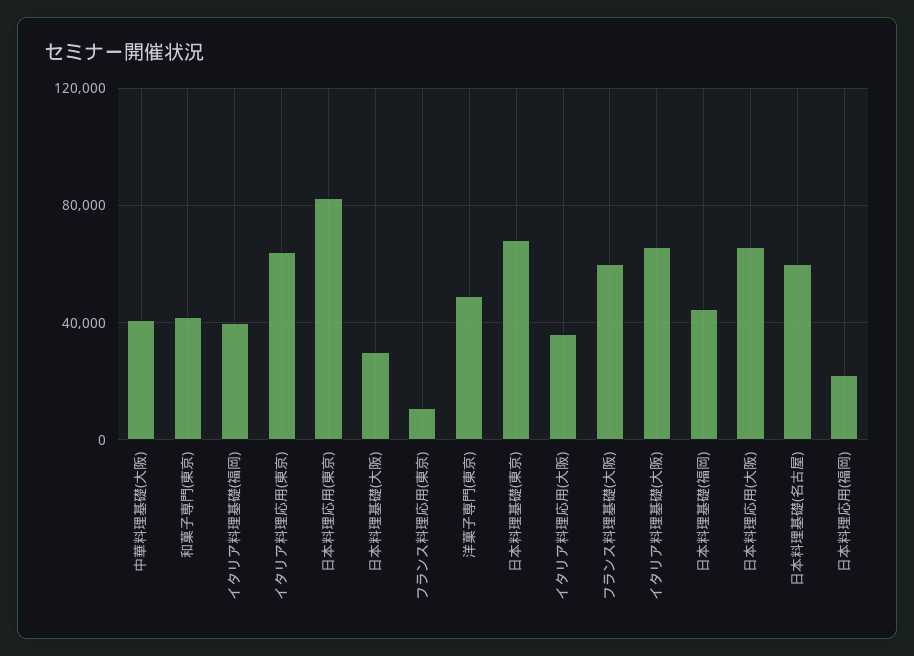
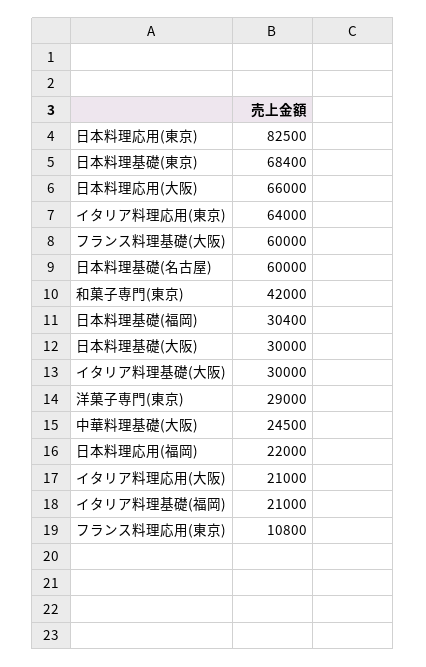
  {
-   "中華料理基礎(大阪)": 40000,
+   "中華料理基礎(大阪)": 24500,
    "和菓子専門(東京)": 42000,
-   "イタリア料理基礎(福岡)": 40000,
+   "イタリア料理基礎(福岡)": 21000,
    "イタリア料理応用(東京)": 64000,
    "日本料理応用(東京)": 82500,
    "日本料理基礎(大阪)": 30000,
    "フランス料理応用(東京)": 10800,
-   "洋菓子専門(東京)": 50000,
+   "洋菓子専門(東京)": 29000,
    "日本料理基礎(東京)": 68400,
-   "イタリア料理応用(大阪)": 35000,
+   "イタリア料理応用(大阪)": 21000,
    "フランス料理基礎(大阪)": 60000,
-   "イタリア料理基礎(大阪)": 65000,
+   "イタリア料理基礎(大阪)": 30000,
-   "日本料理基礎(福岡)": 45000,
+   "日本料理基礎(福岡)": 30400,
    "日本料理応用(大阪)": 66000,
    "日本料理基礎(名古屋)": 60000,
    "日本料理応用(福岡)": 22000
  }

